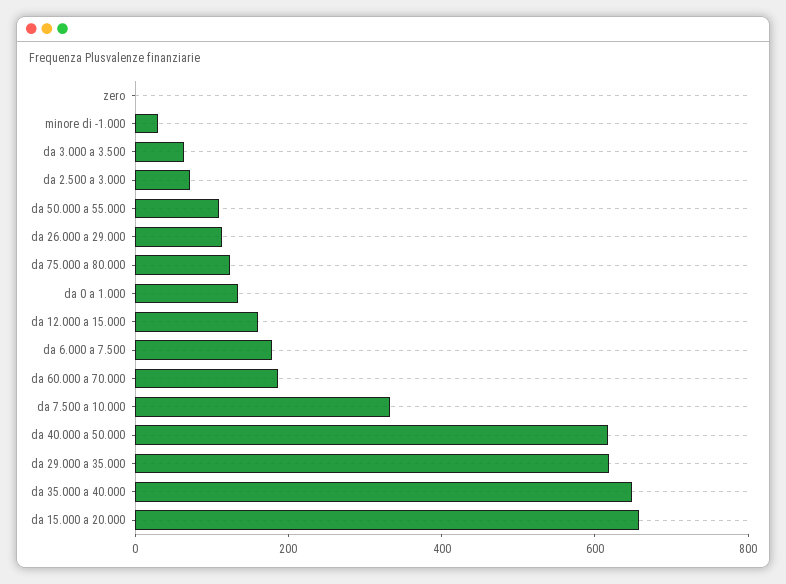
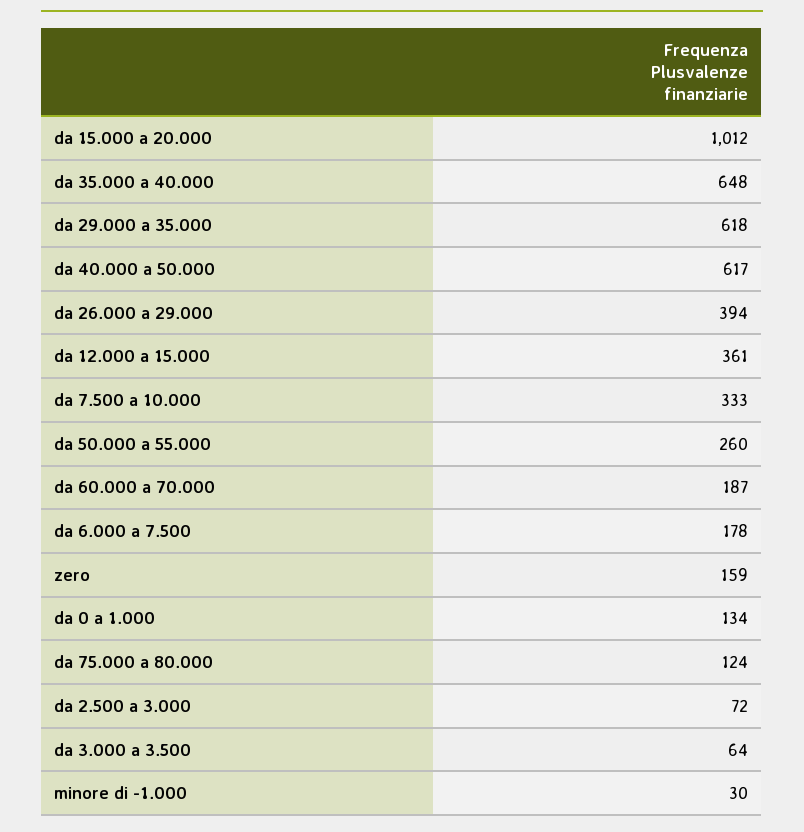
  {
-   "zero": 0,
+   "zero": 159,
    "minore di -1.000": 30,
    "da 3.000 a 3.500": 64,
    "da 2.500 a 3.000": 72,
-   "da 50.000 a 55.000": 100,
+   "da 50.000 a 55.000": 260,
-   "da 26.000 a 29.000": 100,
+   "da 26.000 a 29.000": 394,
    "da 75.000 a 80.000": 124,
    "da 0 a 1.000": 134,
-   "da 12.000 a 15.000": 150,
+   "da 12.000 a 15.000": 361,
    "da 6.000 a 7.500": 178,
    "da 60.000 a 70.000": 187,
    "da 7.500 a 10.000": 333,
    "da 40.000 a 50.000": 617,
    "da 29.000 a 35.000": 618,
    "da 35.000 a 40.000": 648,
-   "da 15.000 a 20.000": 650
+   "da 15.000 a 20.000": 1012
  }

